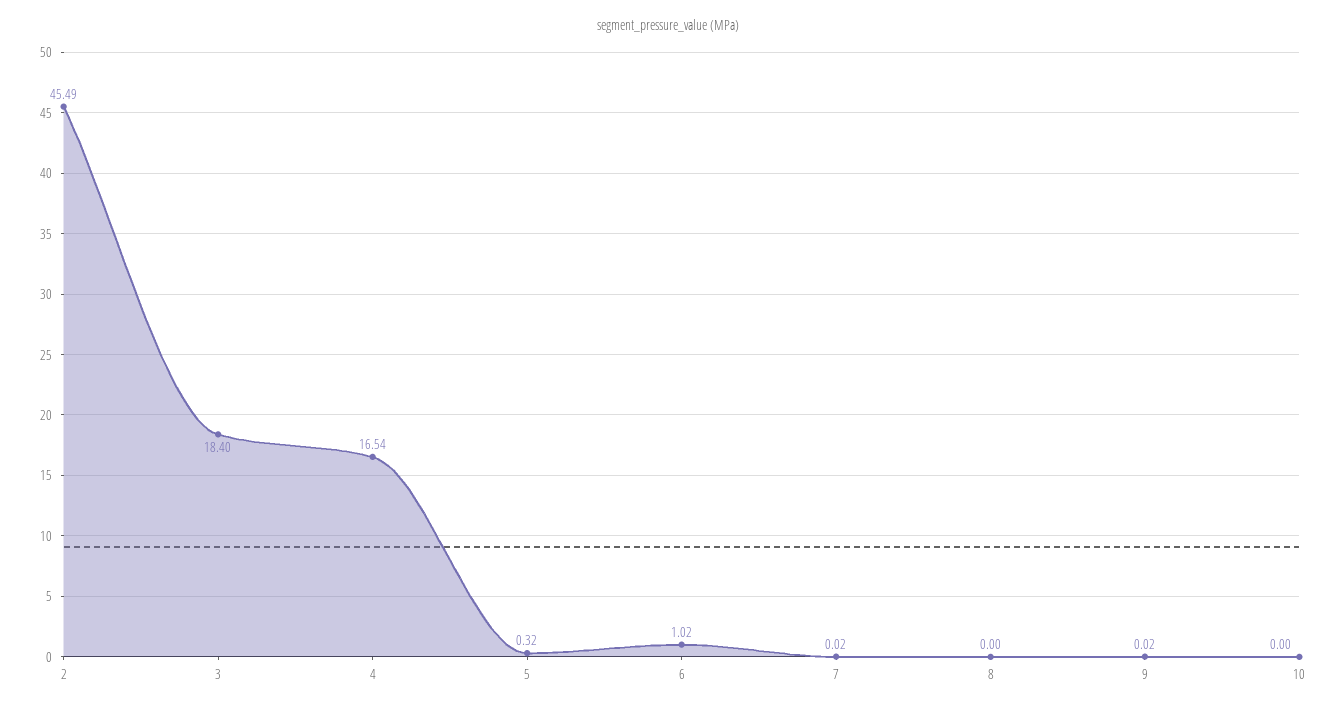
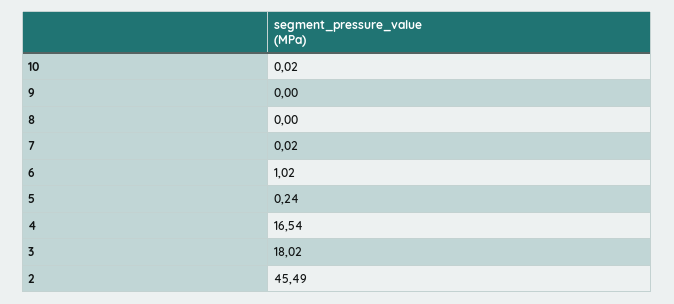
  {
    "2": 45.49,
-   "3": 18.4,
+   "3": 18.02,
    "4": 16.54,
-   "5": 0.32,
+   "5": 0.24,
    "6": 1.02,
    "7": 0.02,
    "8": 0,
-   "9": 0.02,
+   "9": 0,
-   "10": 0
+   "10": 0.02
  }

